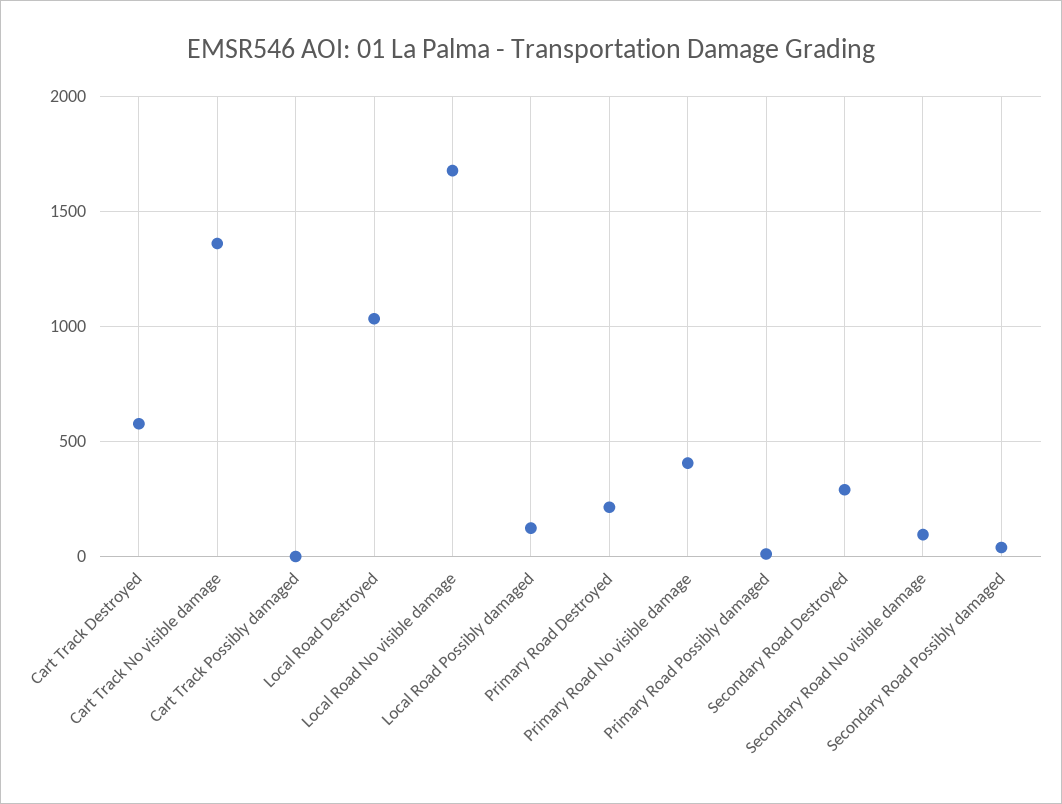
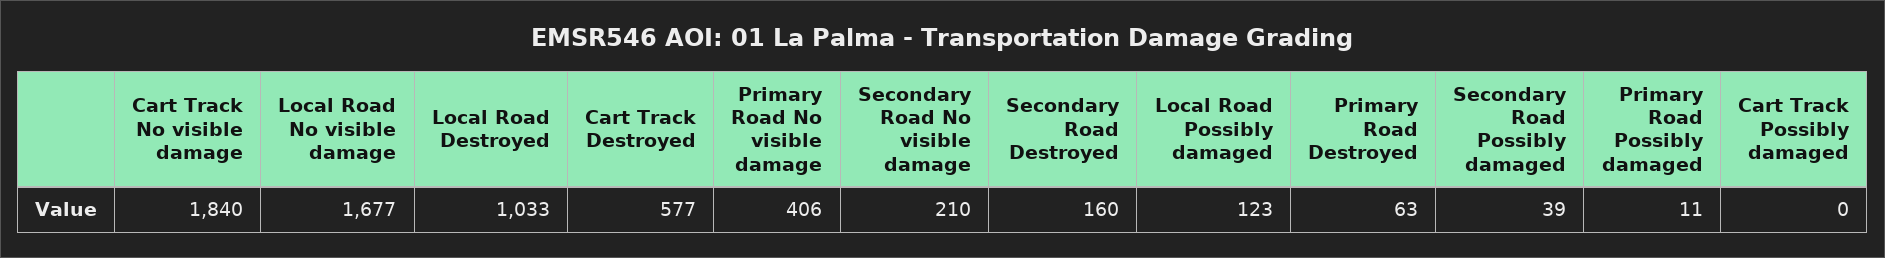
  {
    "Cart Track Destroyed": 577,
-   "Cart Track No visible damage": 1350,
+   "Cart Track No visible damage": 1840,
    "Cart Track Possibly damaged": 0,
    "Local Road Destroyed": 1033,
    "Local Road No visible damage": 1677,
    "Local Road Possibly damaged": 123,
-   "Primary Road Destroyed": 200,
+   "Primary Road Destroyed": 63,
    "Primary Road No visible damage": 406,
    "Primary Road Possibly damaged": 11,
-   "Secondary Road Destroyed": 300,
+   "Secondary Road Destroyed": 160,
-   "Secondary Road No visible damage": 100,
+   "Secondary Road No visible damage": 210,
    "Secondary Road Possibly damaged": 39
  }

